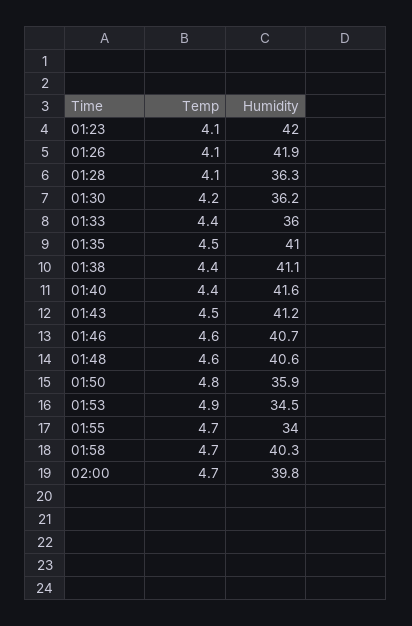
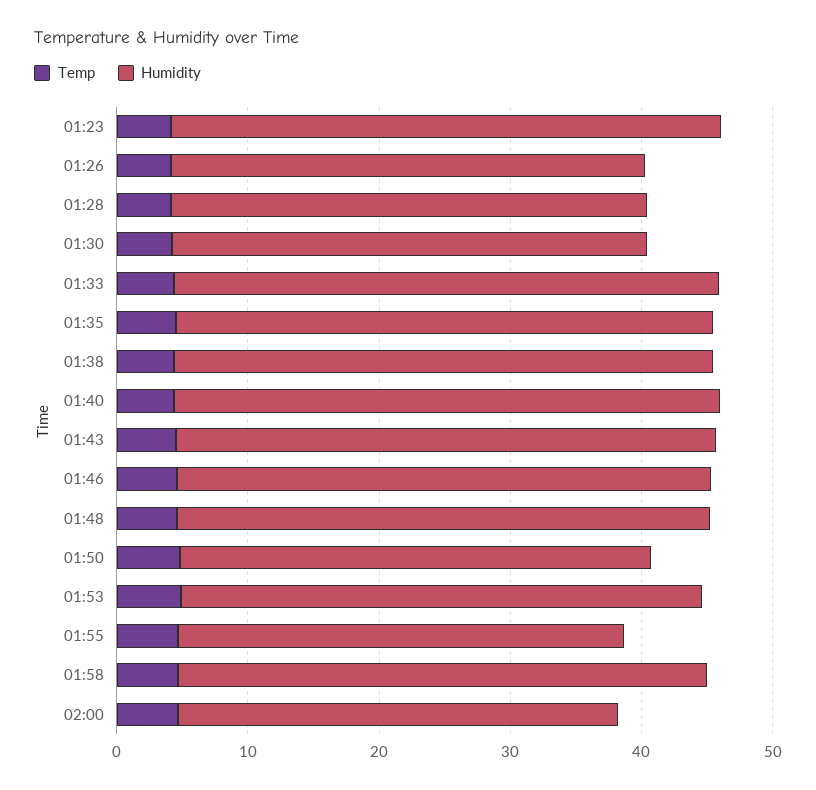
  {
    "Temp": {
      "01:23": 4.1,
      "01:26": 4.1,
      "01:28": 4.1,
      "01:30": 4.2,
      "01:33": 4.4,
      "01:35": 4.5,
      "01:38": 4.4,
      "01:40": 4.4,
      "01:43": 4.5,
      "01:46": 4.6,
      "01:48": 4.6,
      "01:50": 4.8,
      "01:53": 4.9,
      "01:55": 4.7,
      "01:58": 4.7,
      "02:00": 4.7
    },
    "Humidity": {
      "01:23": 42,
-     "01:26": 41.9,
+     "01:26": 36,
      "01:28": 36.3,
      "01:30": 36.2,
-     "01:33": 36,
+     "01:33": 42,
      "01:35": 41,
      "01:38": 41.1,
      "01:40": 41.6,
      "01:43": 41.2,
      "01:46": 40.7,
      "01:48": 40.6,
      "01:50": 35.9,
-     "01:53": 34.5,
+     "01:53": 40,
      "01:55": 34,
      "01:58": 40.3,
-     "02:00": 39.8
+     "02:00": 34
    }
  }

